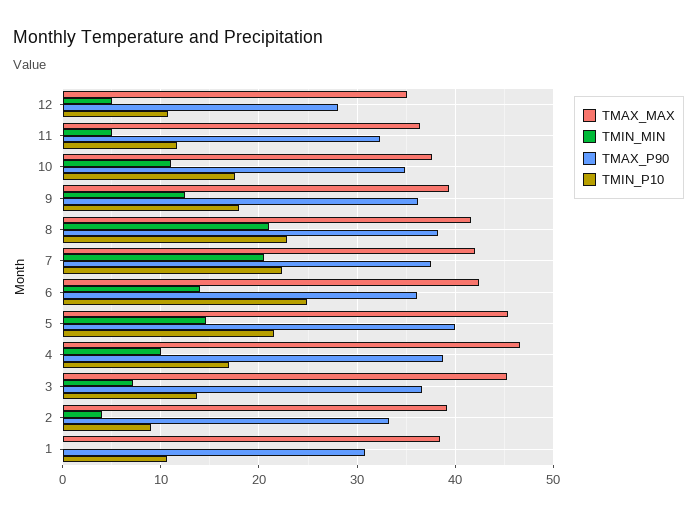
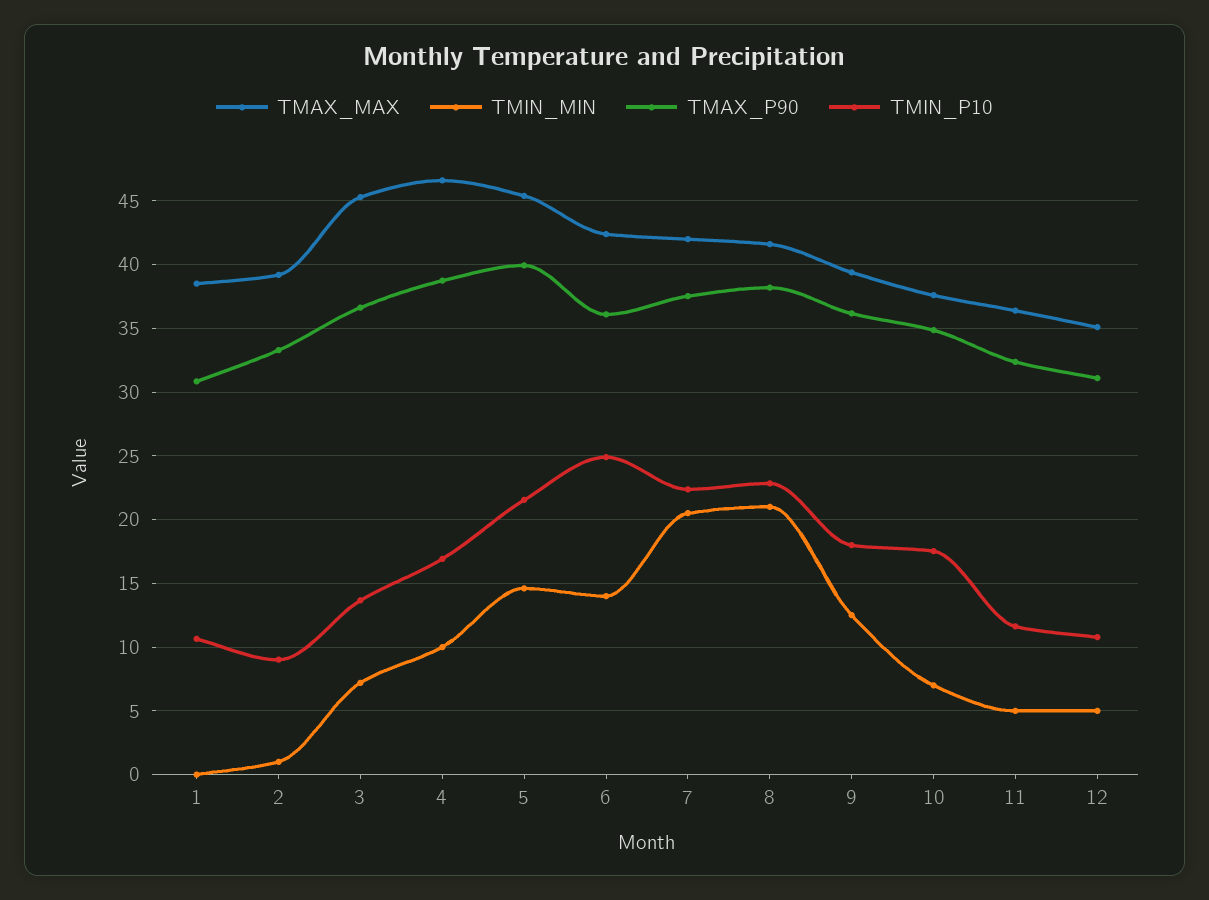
  {
    "TMAX_MAX": {
      "12": 35,
      "11": 36.5,
      "10": 37.5,
      "9": 39.5,
      "8": 41.5,
      "7": 42,
      "6": 42.5,
      "5": 45.5,
      "4": 46.5,
      "3": 45.5,
      "2": 39,
      "1": 38.5
    },
    "TMIN_MIN": {
      "12": 5,
      "11": 5,
-     "10": 11,
+     "10": 7,
      "9": 12.5,
      "8": 21,
      "7": 20.5,
      "6": 14,
      "5": 14.5,
      "4": 10,
      "3": 7,
-     "2": 4,
+     "2": 1,
      "1": 0
    },
    "TMAX_P90": {
-     "12": 28,
+     "12": 31,
      "11": 32.5,
      "10": 35,
      "9": 36,
      "8": 38,
      "7": 37.5,
      "6": 36,
      "5": 40,
      "4": 38.5,
      "3": 36.5,
      "2": 33.5,
      "1": 31
    },
    "TMIN_P10": {
      "12": 11,
      "11": 11.5,
      "10": 17.5,
      "9": 18,
      "8": 23,
      "7": 22.5,
      "6": 25,
      "5": 21.5,
      "4": 17,
      "3": 13.5,
      "2": 9,
      "1": 10.5
    }
  }

